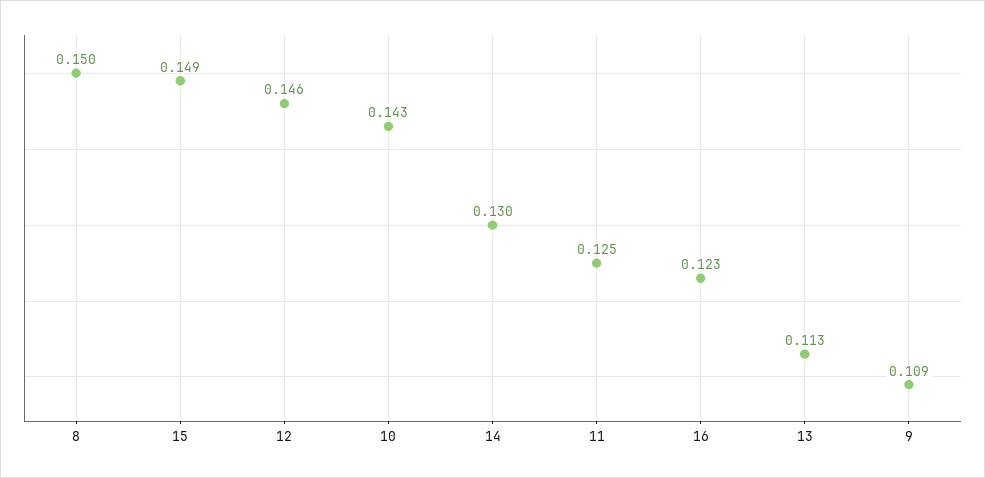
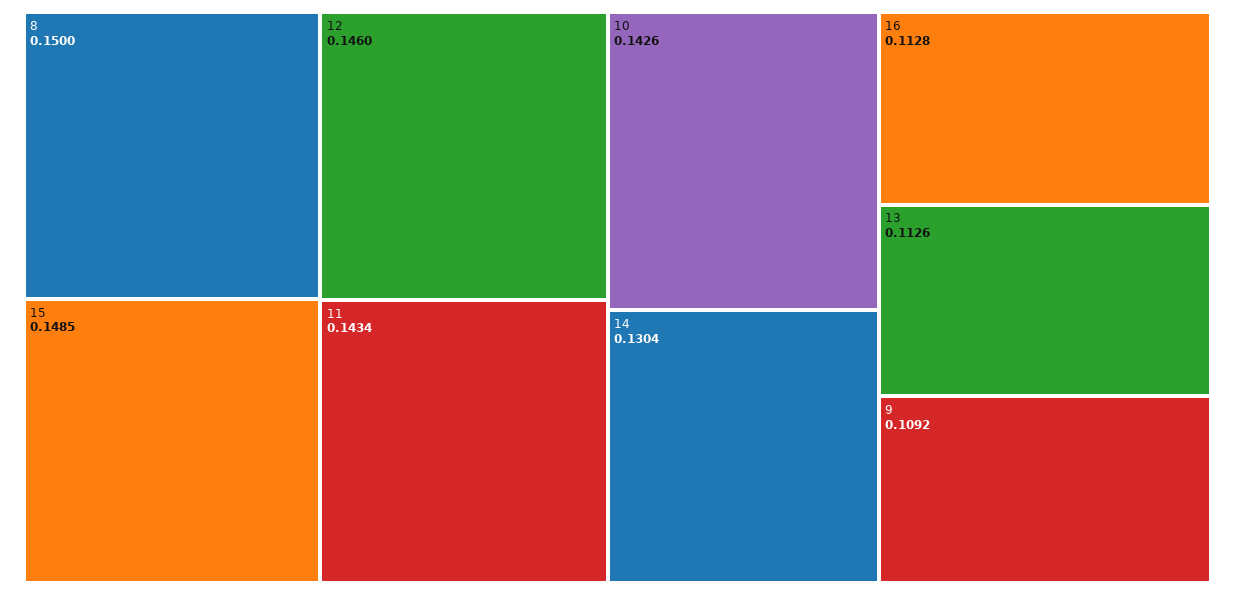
  {
    "8": 0.15,
    "15": 0.1485,
    "12": 0.146,
    "10": 0.1426,
    "14": 0.1304,
-   "11": 0.125,
+   "11": 0.1434,
-   "16": 0.123,
+   "16": 0.1128,
    "13": 0.1126,
    "9": 0.1092
  }

